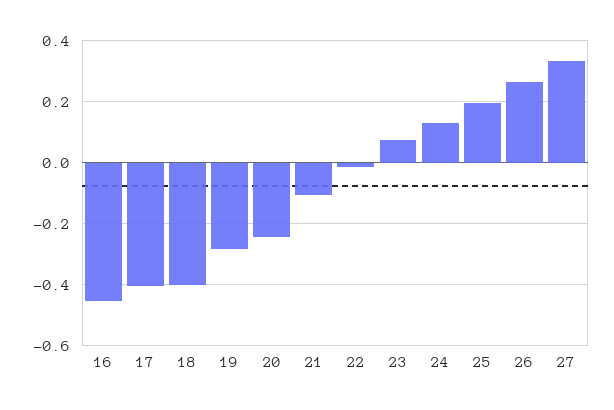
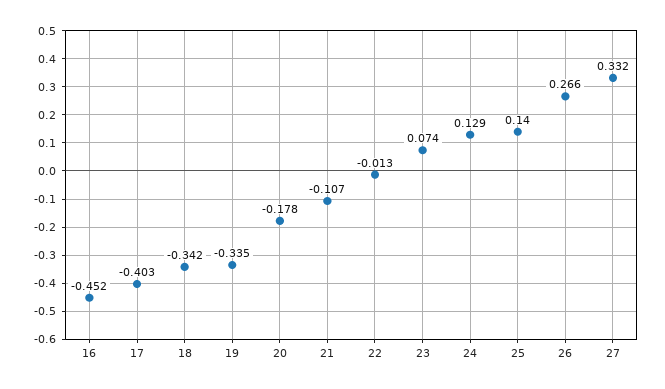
  {
    "16": -0.452,
    "17": -0.403,
-   "18": -0.4,
+   "18": -0.342,
-   "19": -0.28,
+   "19": -0.335,
-   "20": -0.24,
+   "20": -0.178,
    "21": -0.107,
    "22": -0.013,
    "23": 0.074,
    "24": 0.129,
-   "25": 0.2,
+   "25": 0.14,
    "26": 0.266,
    "27": 0.332
  }

